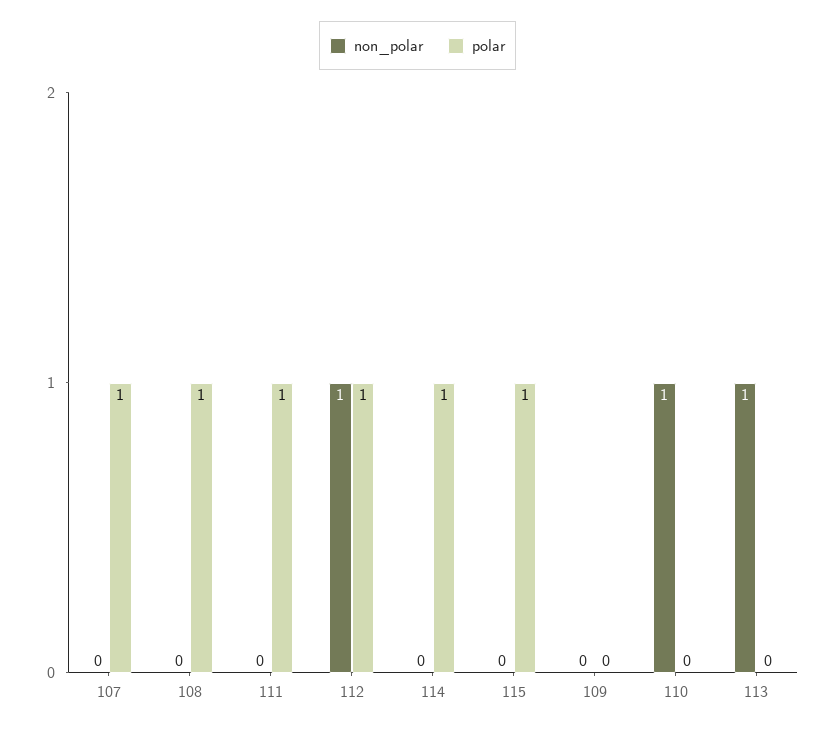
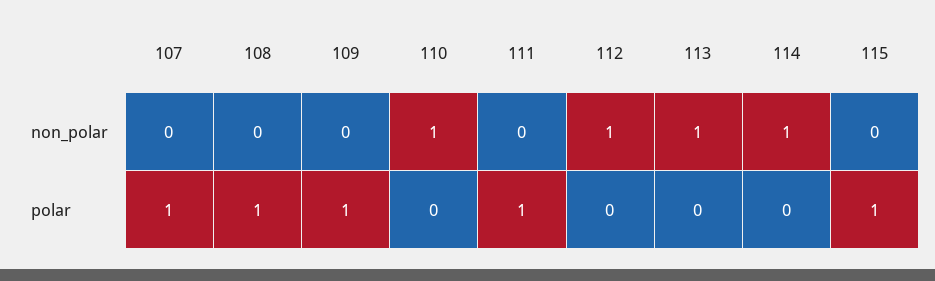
  {
    "non_polar": {
      "107": 0,
      "108": 0,
      "111": 0,
      "112": 1,
-     "114": 0,
+     "114": 1,
      "115": 0,
      "109": 0,
      "110": 1,
      "113": 1
    },
    "polar": {
      "107": 1,
      "108": 1,
      "111": 1,
-     "112": 1,
+     "112": 0,
-     "114": 1,
+     "114": 0,
      "115": 1,
-     "109": 0,
+     "109": 1,
      "110": 0,
      "113": 0
    }
  }

